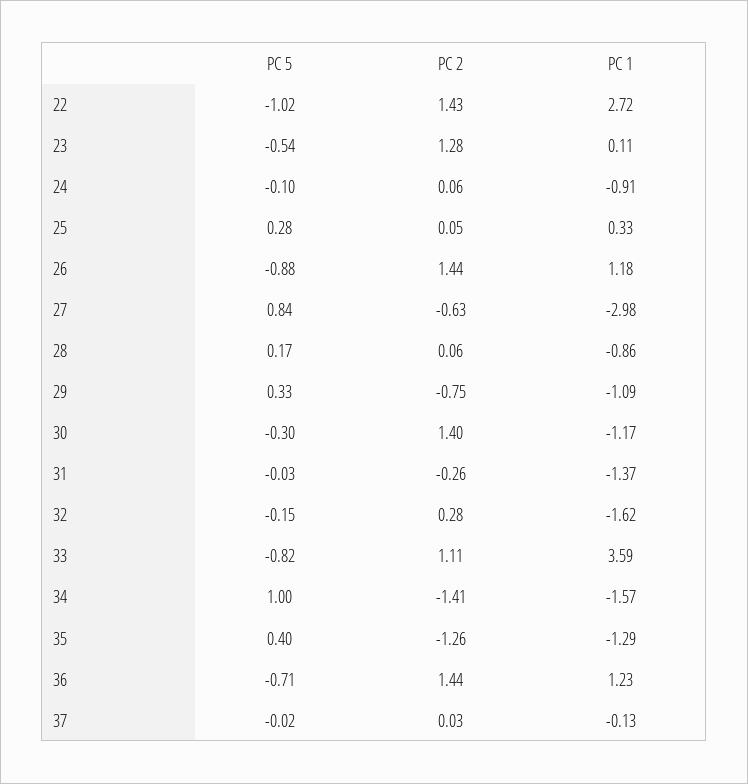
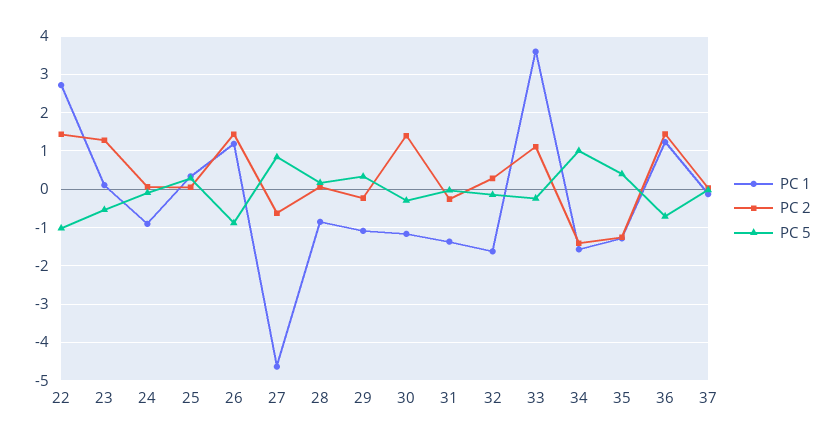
  {
    "PC 5": {
      "22": -1.02,
      "23": -0.54,
      "24": -0.1,
      "25": 0.28,
      "26": -0.88,
      "27": 0.84,
      "28": 0.17,
      "29": 0.33,
      "30": -0.3,
      "31": -0.03,
      "32": -0.15,
-     "33": -0.82,
+     "33": -0.2,
      "34": 1,
      "35": 0.4,
      "36": -0.71,
      "37": -0.02
    },
    "PC 2": {
      "22": 1.43,
      "23": 1.28,
      "24": 0.06,
      "25": 0.05,
      "26": 1.44,
      "27": -0.63,
      "28": 0.06,
-     "29": -0.75,
+     "29": -0.2,
      "30": 1.4,
      "31": -0.26,
      "32": 0.28,
      "33": 1.11,
      "34": -1.41,
      "35": -1.26,
      "36": 1.44,
      "37": 0.03
    },
    "PC 1": {
      "22": 2.72,
      "23": 0.11,
      "24": -0.91,
      "25": 0.33,
      "26": 1.18,
-     "27": -2.98,
+     "27": -4.6,
      "28": -0.86,
      "29": -1.09,
      "30": -1.17,
      "31": -1.37,
      "32": -1.62,
      "33": 3.59,
      "34": -1.57,
      "35": -1.29,
      "36": 1.23,
      "37": -0.13
    }
  }

